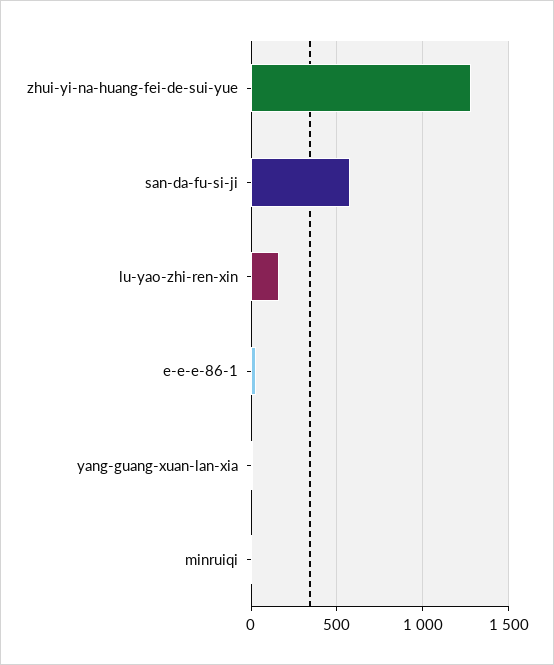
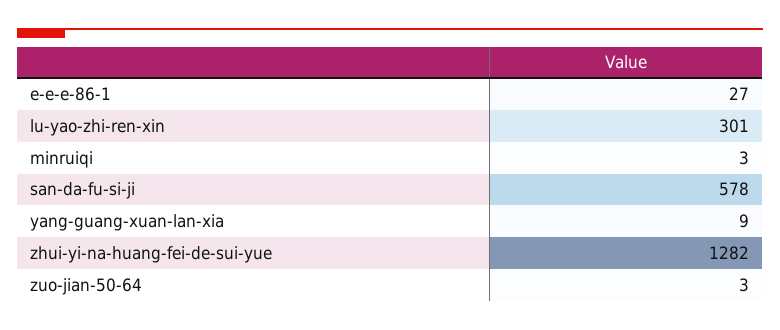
  {
    "zhui-yi-na-huang-fei-de-sui-yue": 1282,
    "san-da-fu-si-ji": 578,
-   "lu-yao-zhi-ren-xin": 150,
+   "lu-yao-zhi-ren-xin": 301,
    "e-e-e-86-1": 27,
    "yang-guang-xuan-lan-xia": 9,
-   "minruiqi": 3
+   "minruiqi": 3,
+   "zuo-jian-50-64": 3
  }

